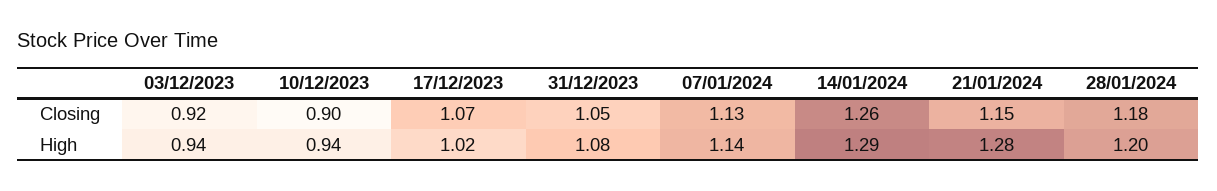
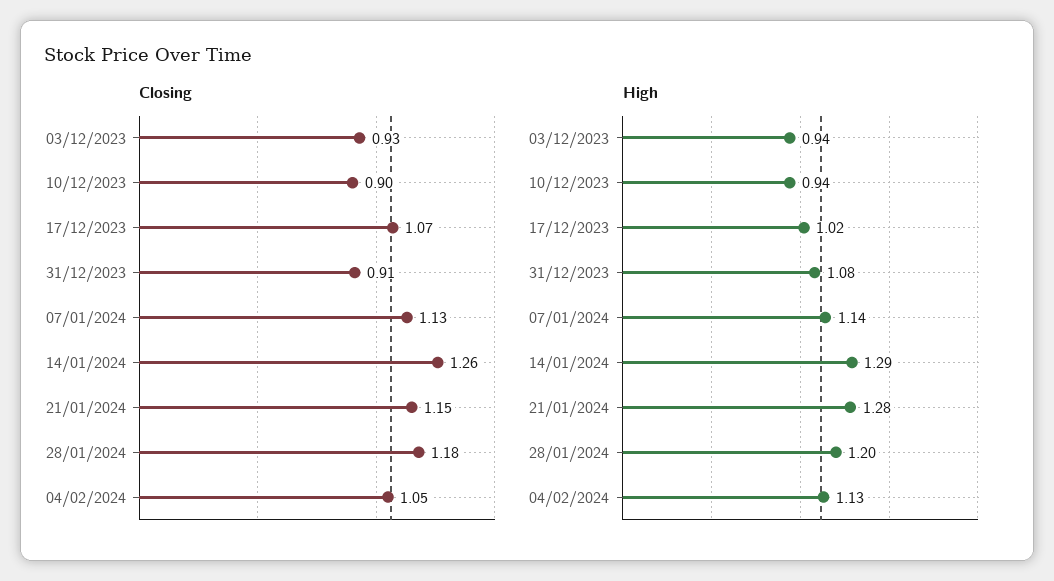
  {
    "Closing": {
-     "03/12/2023": 0.92,
+     "03/12/2023": 0.93,
      "10/12/2023": 0.9,
      "17/12/2023": 1.07,
-     "31/12/2023": 1.05,
+     "31/12/2023": 0.91,
      "07/01/2024": 1.13,
      "14/01/2024": 1.26,
      "21/01/2024": 1.15,
-     "28/01/2024": 1.18
+     "28/01/2024": 1.18,
+     "04/02/2024": 1.05
    },
    "High": {
      "03/12/2023": 0.94,
      "10/12/2023": 0.94,
      "17/12/2023": 1.02,
      "31/12/2023": 1.08,
      "07/01/2024": 1.14,
      "14/01/2024": 1.29,
      "21/01/2024": 1.28,
-     "28/01/2024": 1.2
+     "28/01/2024": 1.2,
+     "04/02/2024": 1.13
    }
  }

